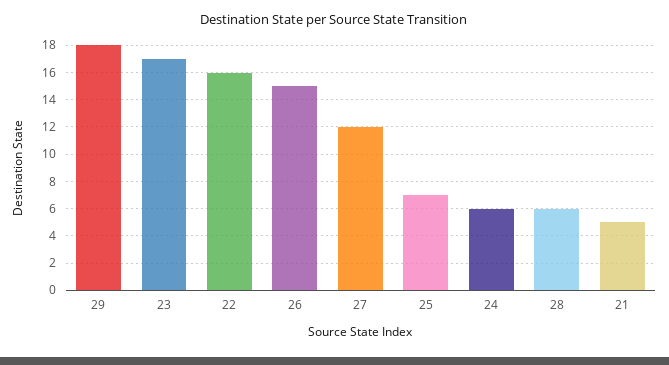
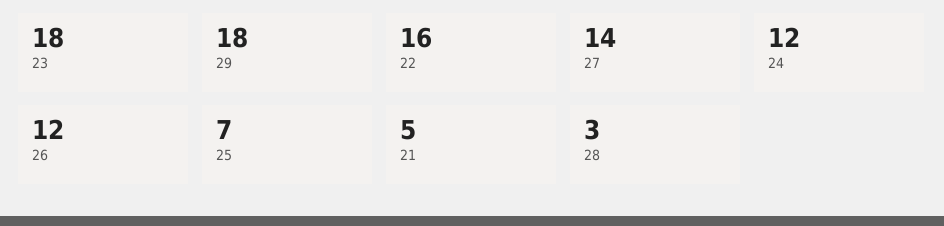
  {
    "29": 18,
-   "23": 17,
+   "23": 18,
    "22": 16,
-   "26": 15,
+   "26": 12,
-   "27": 12,
+   "27": 14,
    "25": 7,
-   "24": 6,
+   "24": 12,
-   "28": 6,
+   "28": 3,
    "21": 5
  }

